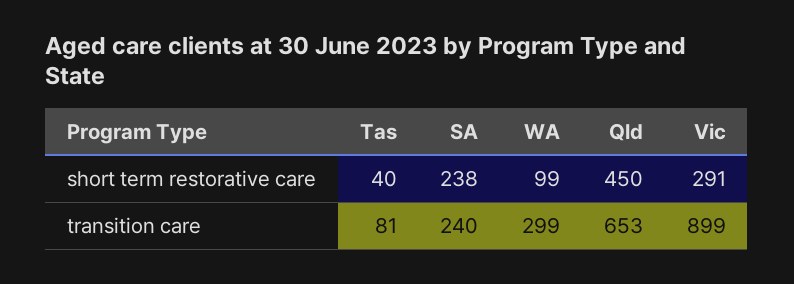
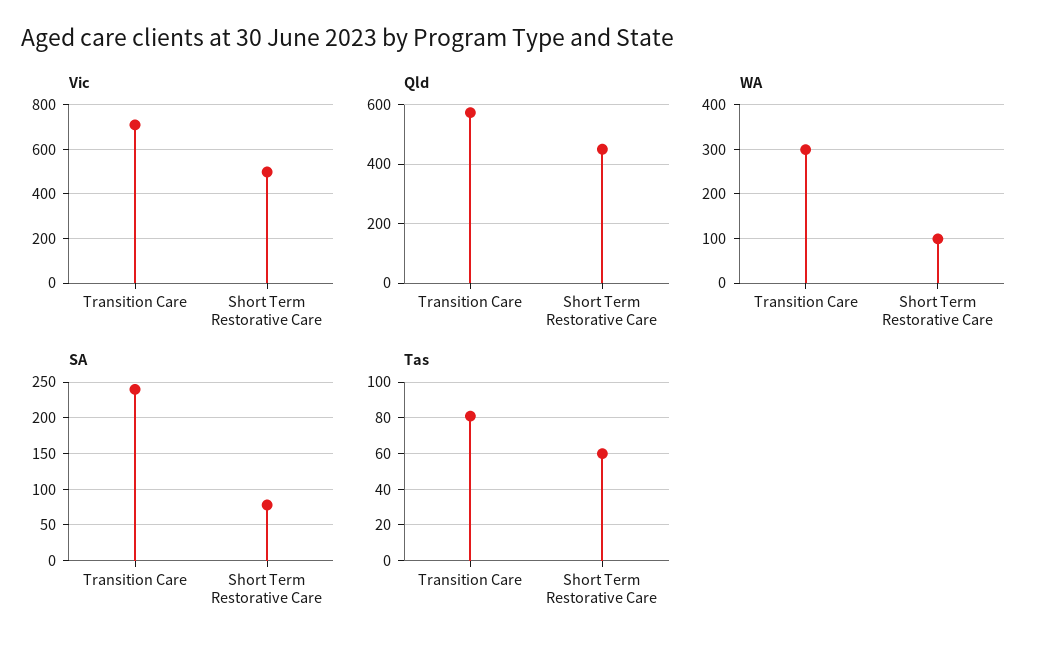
  {
    "Tas": {
-     "short term restorative care": 40,
+     "short term restorative care": 60,
      "transition care": 81
    },
    "SA": {
-     "short term restorative care": 238,
+     "short term restorative care": 80,
      "transition care": 240
    },
    "WA": {
      "short term restorative care": 99,
      "transition care": 299
    },
    "Qld": {
      "short term restorative care": 450,
-     "transition care": 653
+     "transition care": 575
    },
    "Vic": {
-     "short term restorative care": 291,
+     "short term restorative care": 500,
-     "transition care": 899
+     "transition care": 700
    }
  }

